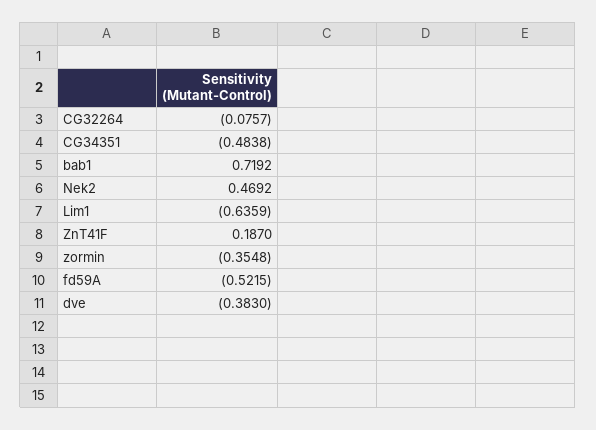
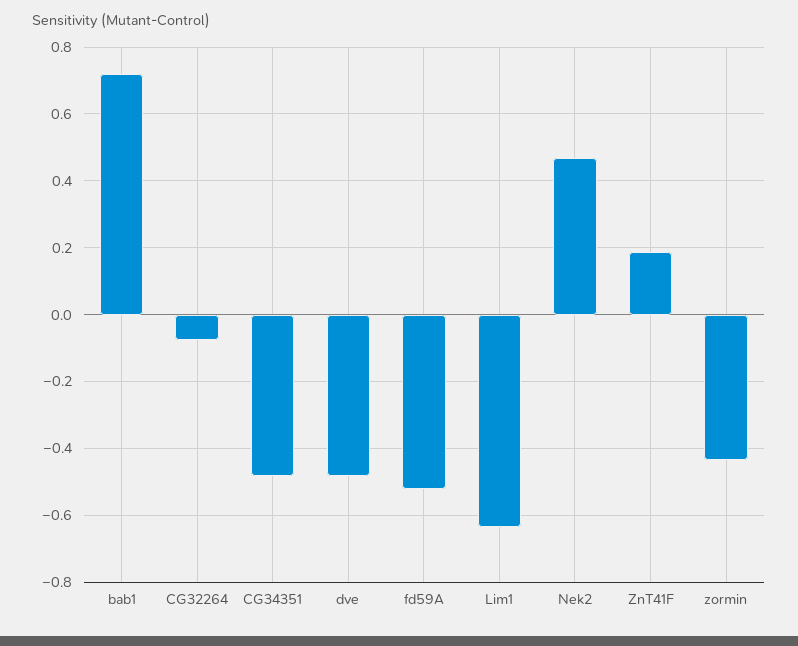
  {
    "CG32264": -0.0757,
    "CG34351": -0.4838,
    "bab1": 0.7192,
    "Nek2": 0.4692,
    "Lim1": -0.6359,
    "ZnT41F": 0.187,
-   "zormin": -0.3548,
+   "zormin": -0.44,
    "fd59A": -0.5215,
-   "dve": -0.383
+   "dve": -0.48
  }

